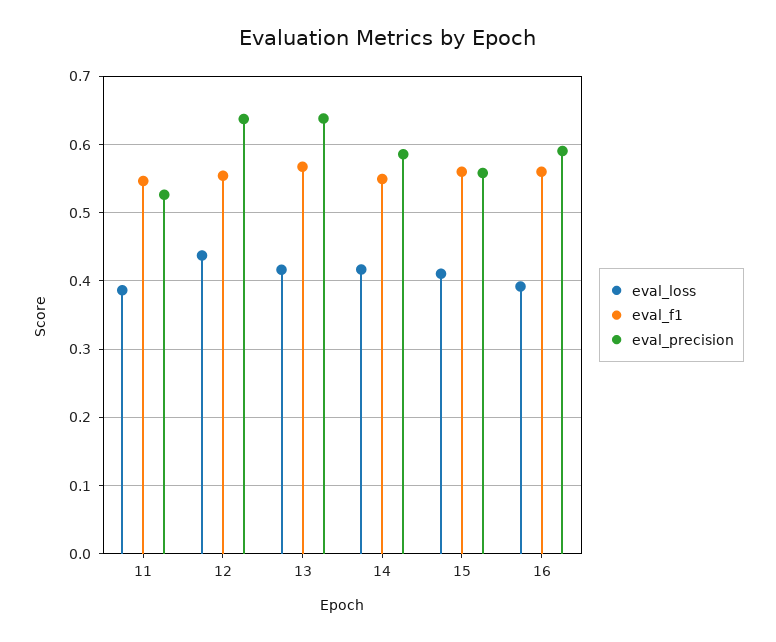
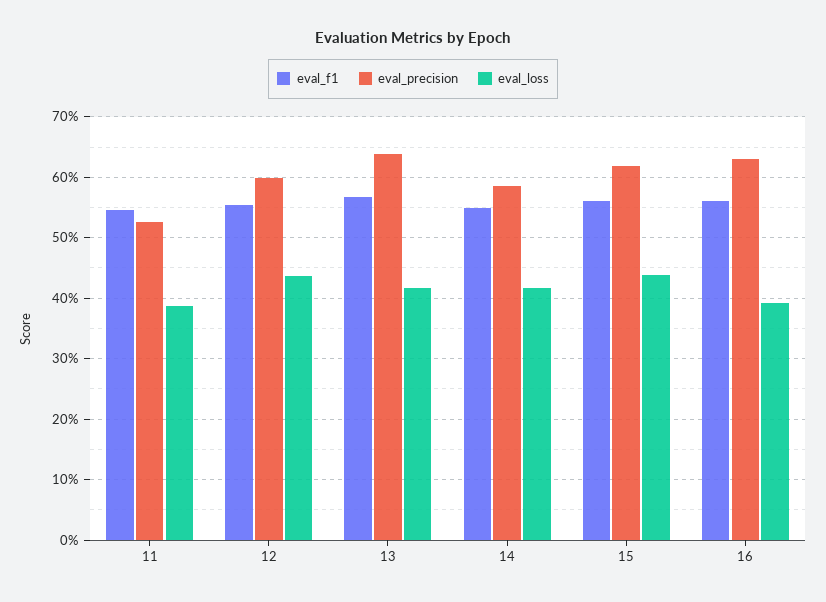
  {
    "eval_loss": {
      "11": 0.39,
      "12": 0.44,
      "13": 0.42,
      "14": 0.42,
-     "15": 0.41,
+     "15": 0.44,
      "16": 0.39
    },
    "eval_f1": {
      "11": 0.55,
      "12": 0.55,
      "13": 0.57,
      "14": 0.55,
      "15": 0.56,
      "16": 0.56
    },
    "eval_precision": {
      "11": 0.53,
-     "12": 0.64,
+     "12": 0.6,
      "13": 0.64,
      "14": 0.59,
-     "15": 0.56,
+     "15": 0.62,
-     "16": 0.59
+     "16": 0.63
    }
  }

